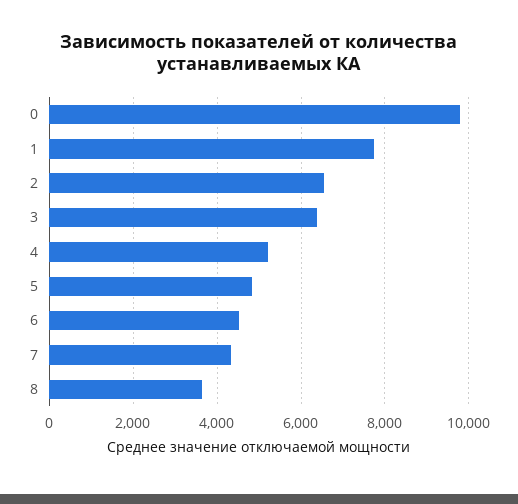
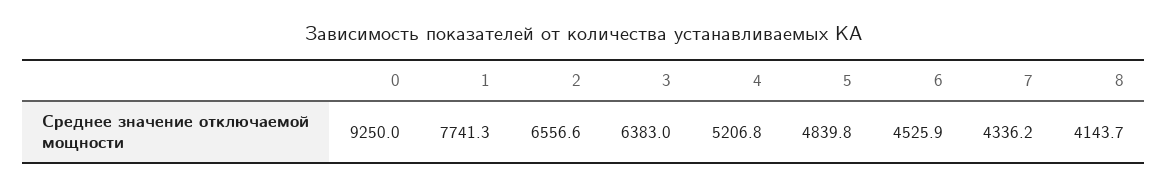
  {
-   "0": 9800,
+   "0": 9250,
    "1": 7741.3,
    "2": 6556.6,
    "3": 6383,
    "4": 5206.8,
    "5": 4839.8,
    "6": 4525.9,
    "7": 4336.2,
-   "8": 3600
+   "8": 4143.7
  }

